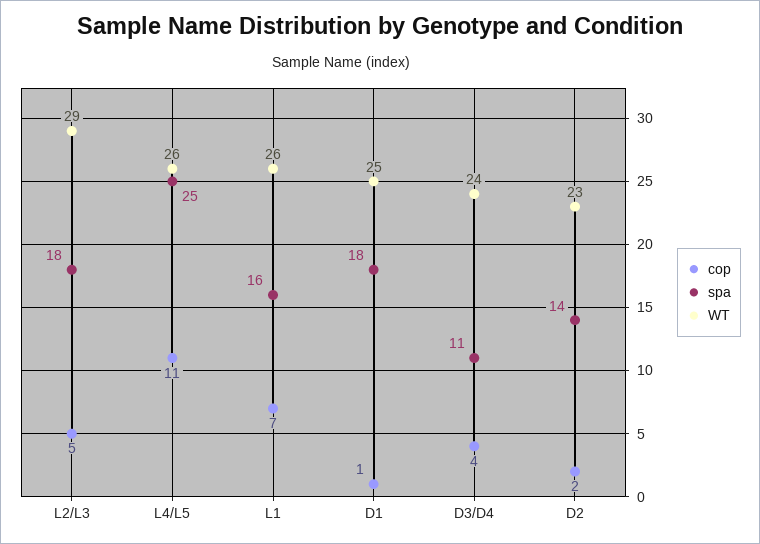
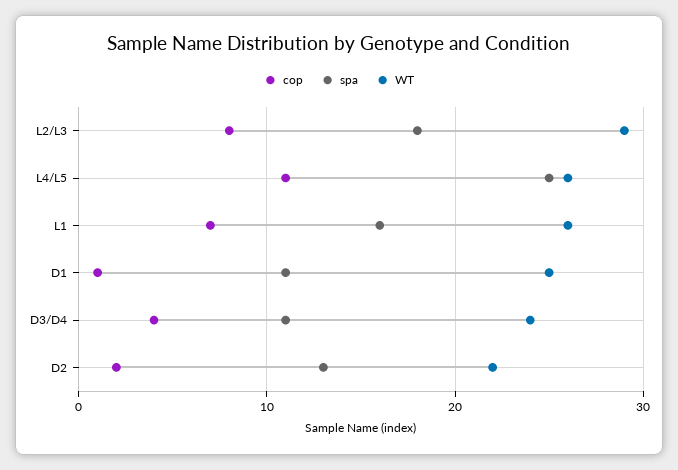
  {
    "cop": {
-     "L2/L3": 5,
+     "L2/L3": 8,
      "L4/L5": 11,
      "L1": 7,
      "D1": 1,
      "D3/D4": 4,
      "D2": 2
    },
    "spa": {
      "L2/L3": 18,
      "L4/L5": 25,
      "L1": 16,
-     "D1": 18,
+     "D1": 11,
      "D3/D4": 11,
-     "D2": 14
+     "D2": 13
    },
    "WT": {
      "L2/L3": 29,
      "L4/L5": 26,
      "L1": 26,
      "D1": 25,
      "D3/D4": 24,
-     "D2": 23
+     "D2": 22
    }
  }

